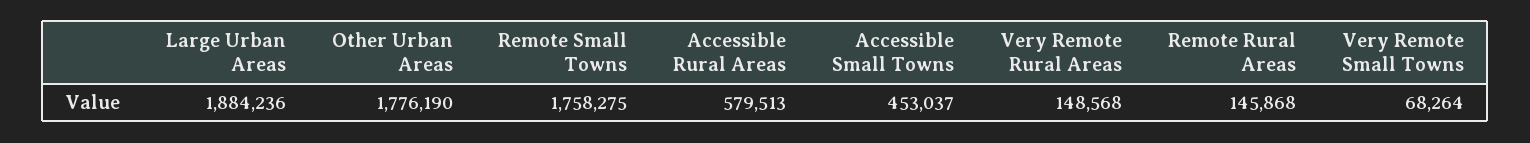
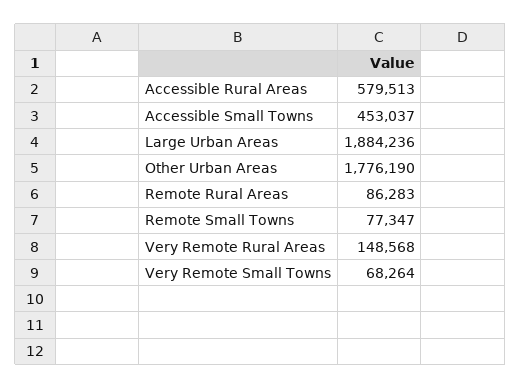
  {
    "Large Urban Areas": 1884236,
    "Other Urban Areas": 1776190,
-   "Remote Small Towns": 1758275,
+   "Remote Small Towns": 77347,
    "Accessible Rural Areas": 579513,
    "Accessible Small Towns": 453037,
    "Very Remote Rural Areas": 148568,
-   "Remote Rural Areas": 145868,
+   "Remote Rural Areas": 86283,
    "Very Remote Small Towns": 68264
  }

